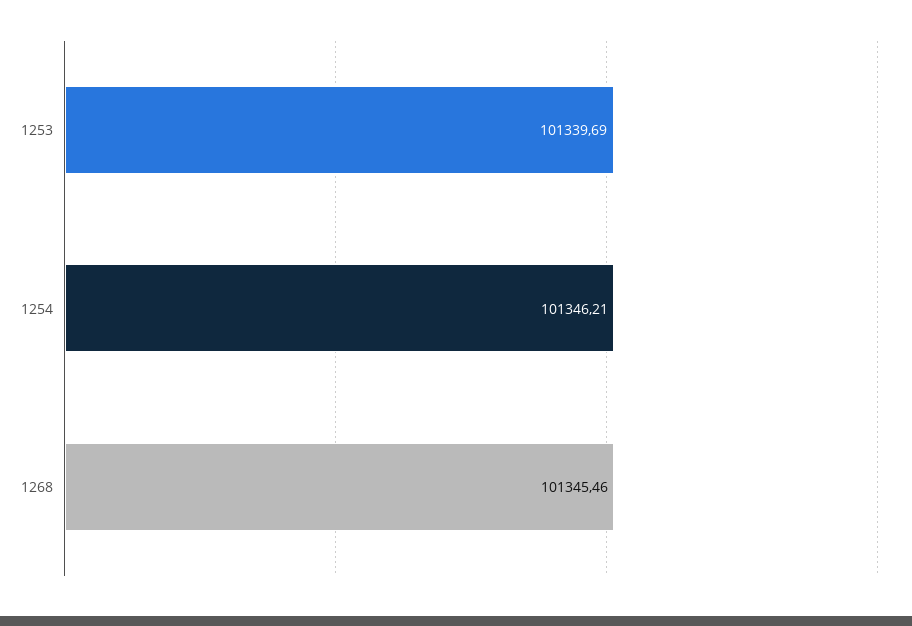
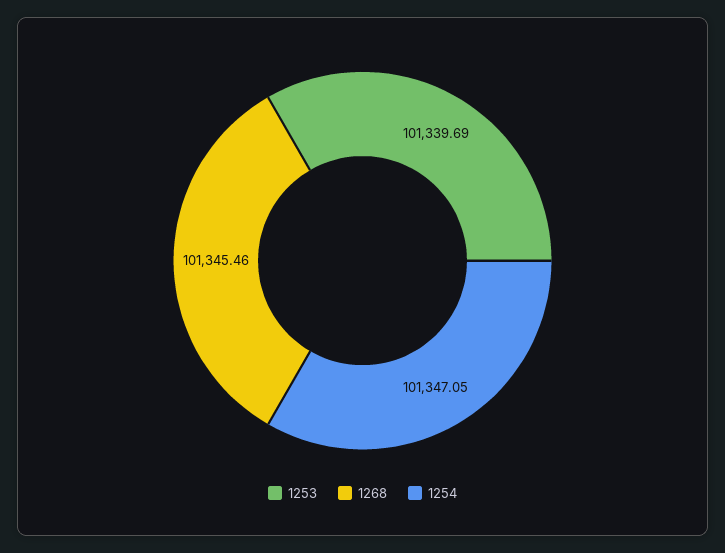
  {
    "1253": 101339.69,
-   "1254": 101346.21,
+   "1254": 101347.05,
    "1268": 101345.46
  }

